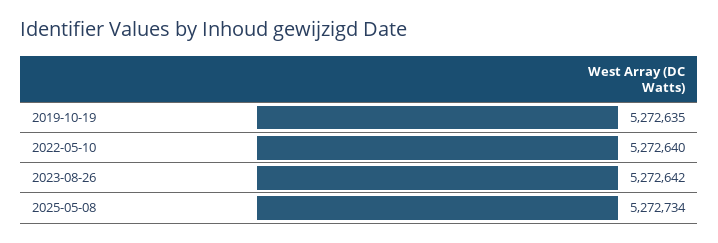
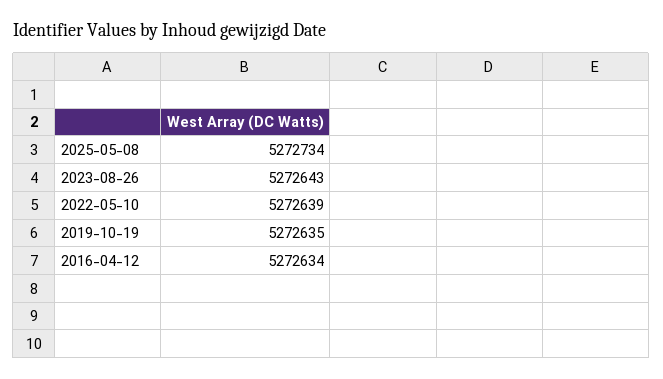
  {
    "2019-10-19": 5272635,
-   "2022-05-10": 5272640,
+   "2022-05-10": 5272639,
-   "2023-08-26": 5272642,
+   "2023-08-26": 5272643,
-   "2025-05-08": 5272734
+   "2025-05-08": 5272734,
+   "2016-04-12": 5272634
  }

